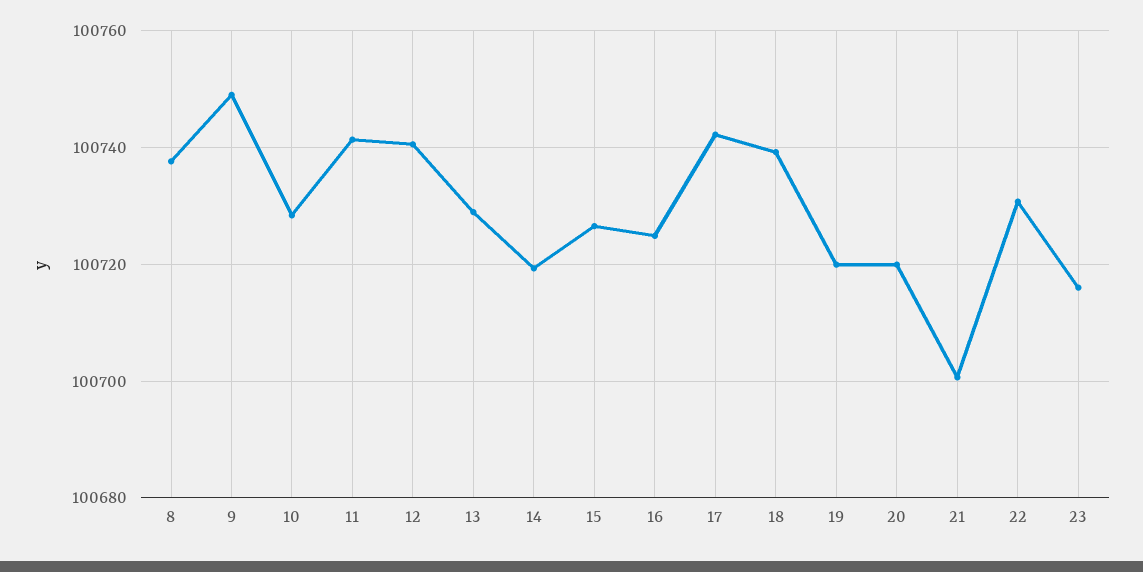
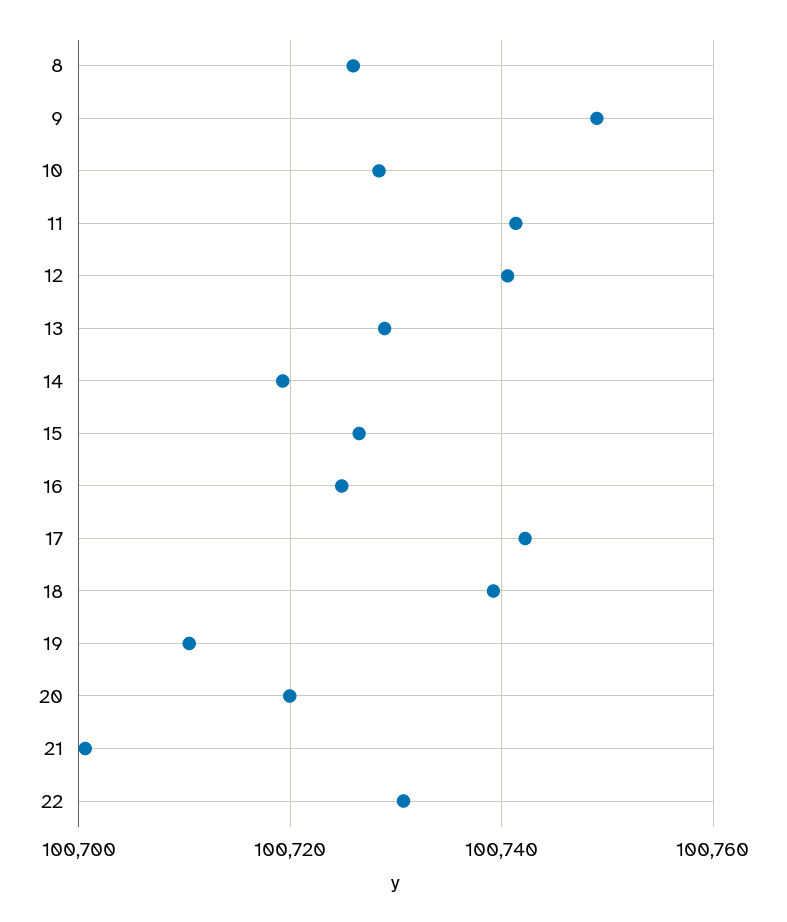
  {
-   "8": 100738,
+   "8": 100726,
    "9": 100750,
    "10": 100728,
    "11": 100742,
    "12": 100740,
    "13": 100728,
    "14": 100720,
    "15": 100726,
    "16": 100724,
    "17": 100742,
    "18": 100740,
-   "19": 100720,
+   "19": 100710,
    "20": 100720,
    "21": 100700,
-   "22": 100730,
+   "22": 100730
-   "23": 100716
  }

